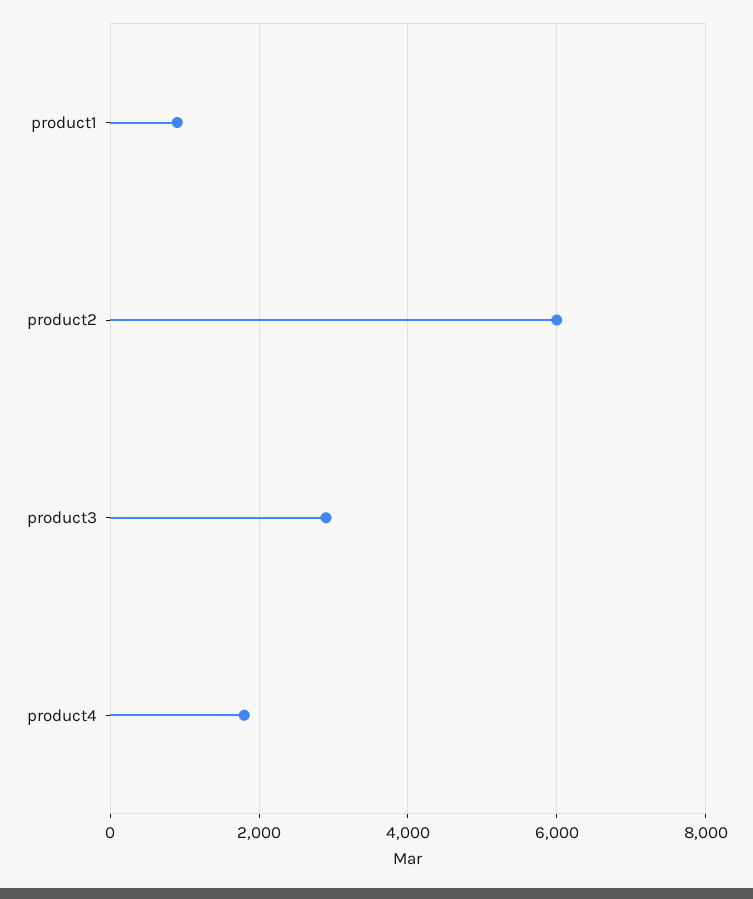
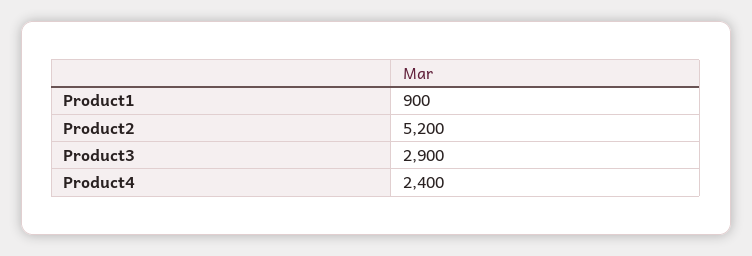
  {
    "product1": 900,
-   "product2": 6000,
+   "product2": 5200,
    "product3": 2900,
-   "product4": 1800
+   "product4": 2400
  }

